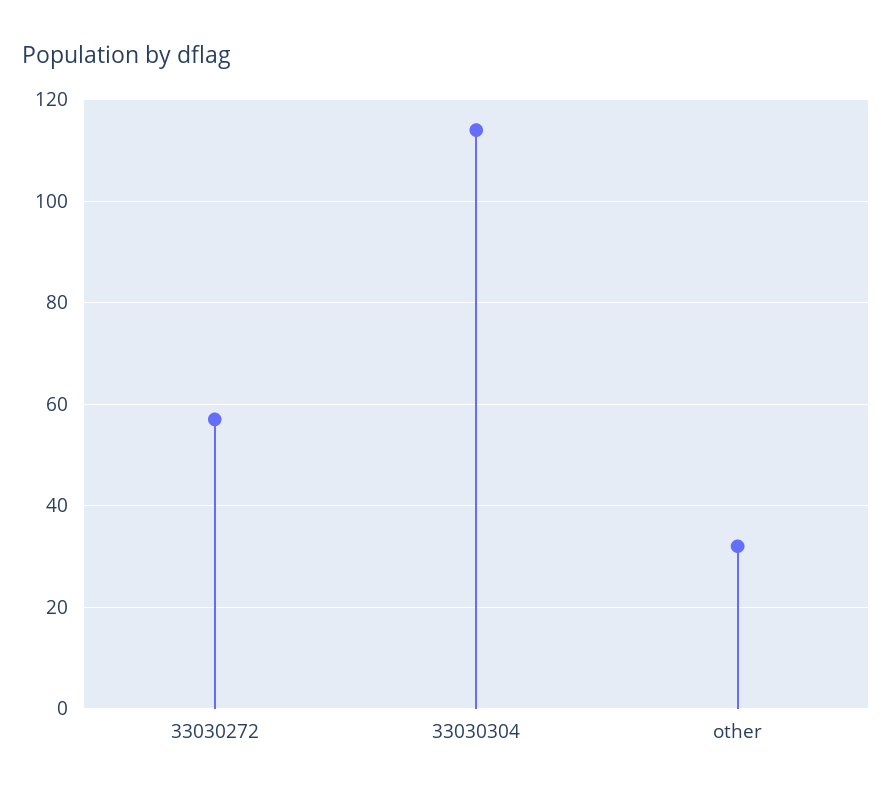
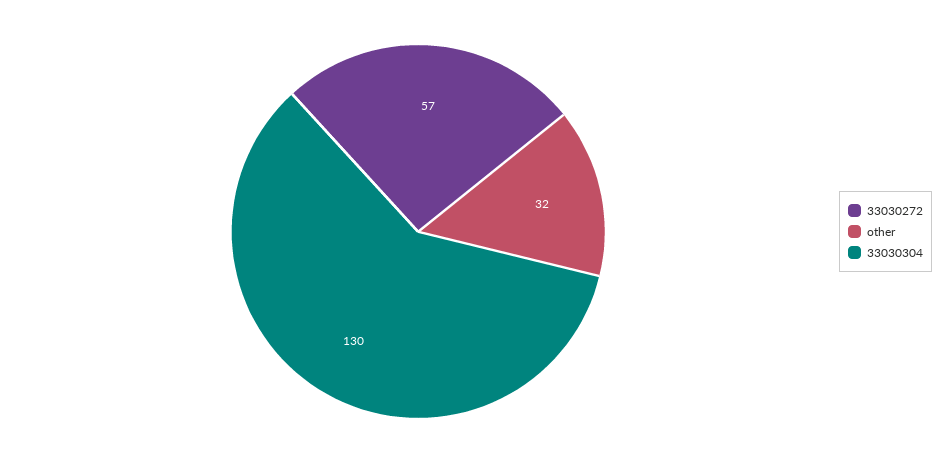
  {
    "33030272": 57,
-   "33030304": 115,
+   "33030304": 130,
    "other": 32
  }

